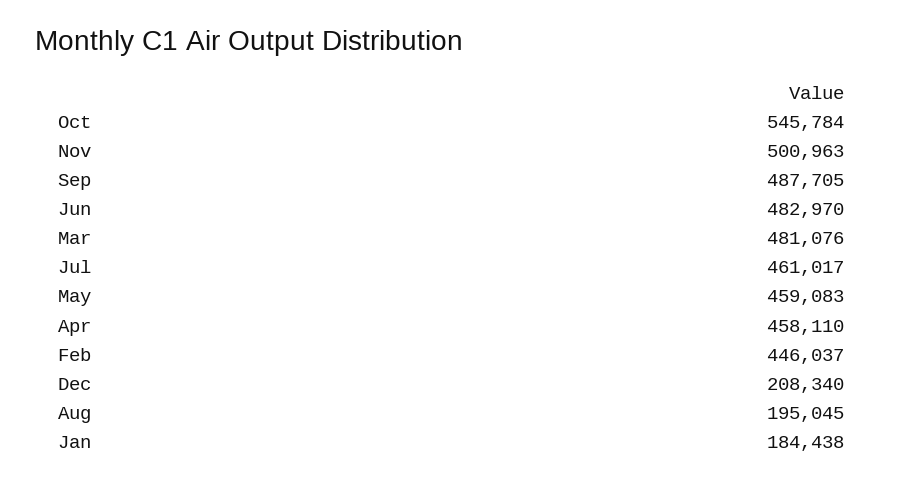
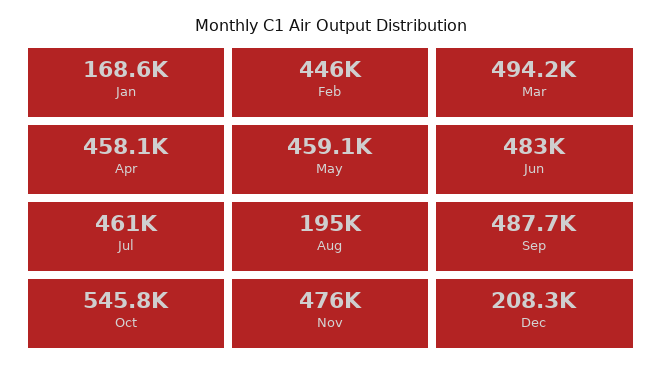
  {
    "Oct": 545784,
-   "Nov": 500963,
+   "Nov": 476000,
    "Sep": 487705,
    "Jun": 482970,
-   "Mar": 481076,
+   "Mar": 494200,
    "Jul": 461017,
    "May": 459083,
    "Apr": 458110,
    "Feb": 446037,
    "Dec": 208340,
    "Aug": 195045,
-   "Jan": 184438
+   "Jan": 168600
  }

